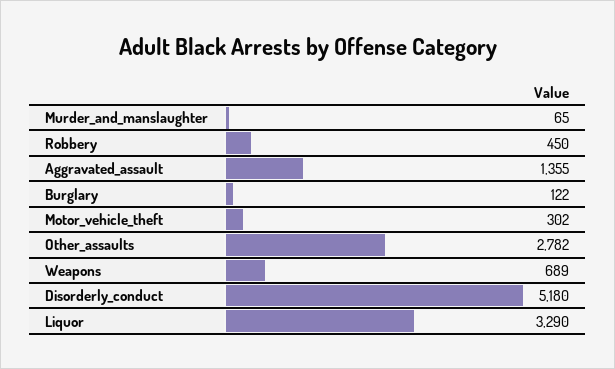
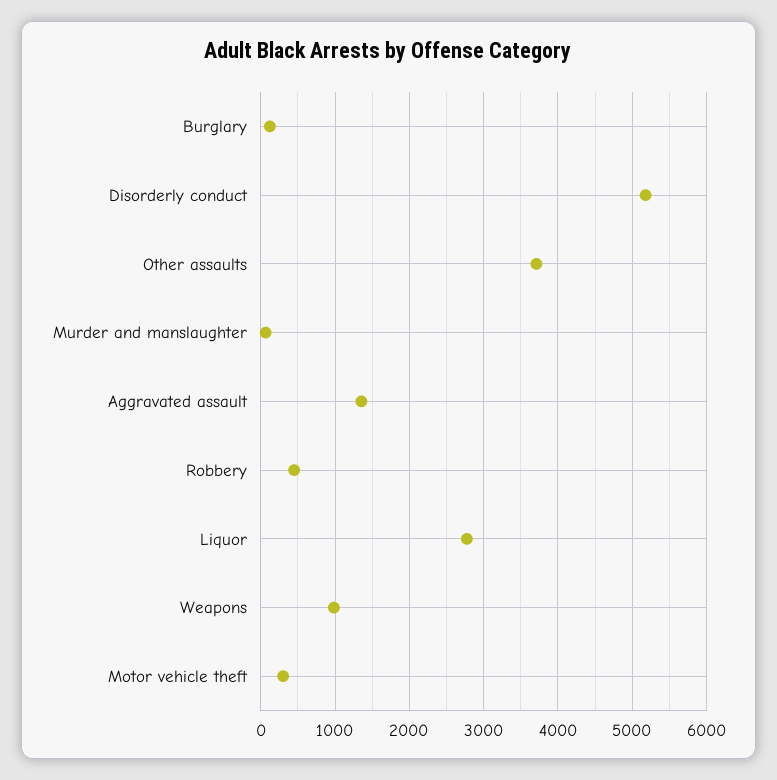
  {
    "Murder_and_manslaughter": 65,
    "Robbery": 450,
    "Aggravated_assault": 1355,
    "Burglary": 122,
    "Motor_vehicle_theft": 302,
-   "Other_assaults": 2782,
+   "Other_assaults": 3700,
-   "Weapons": 689,
+   "Weapons": 1000,
    "Disorderly_conduct": 5180,
-   "Liquor": 3290
+   "Liquor": 2800
  }

